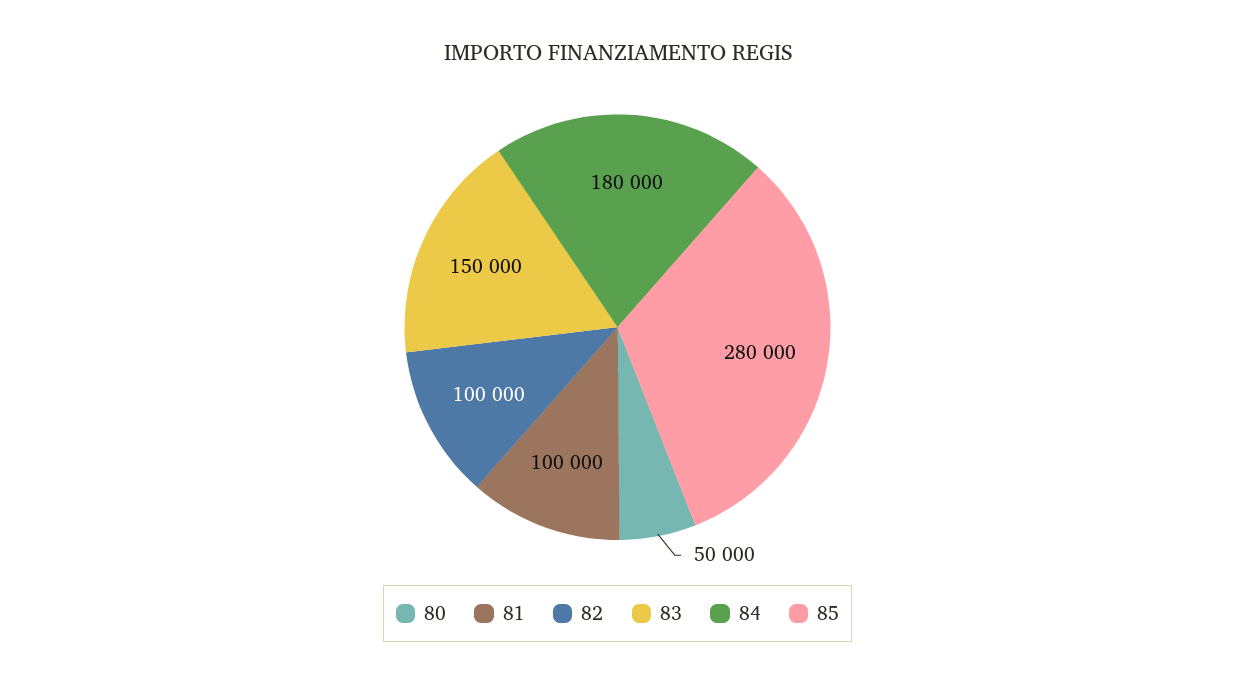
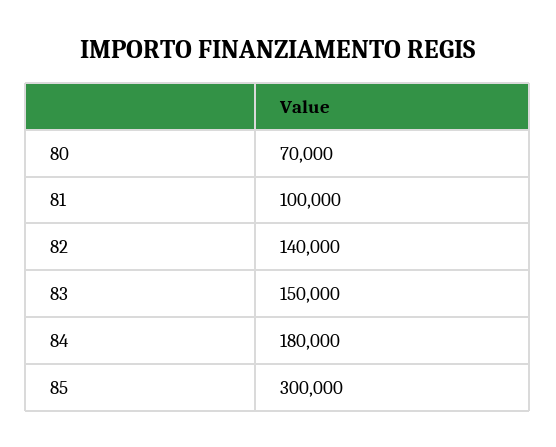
  {
-   "80": 50000,
+   "80": 70000,
    "81": 100000,
-   "82": 100000,
+   "82": 140000,
    "83": 150000,
    "84": 180000,
-   "85": 280000
+   "85": 300000
  }

